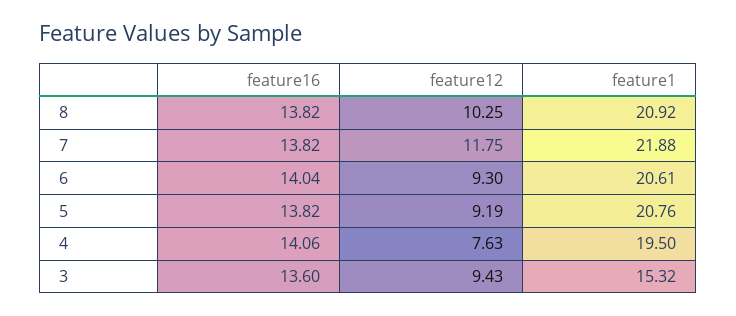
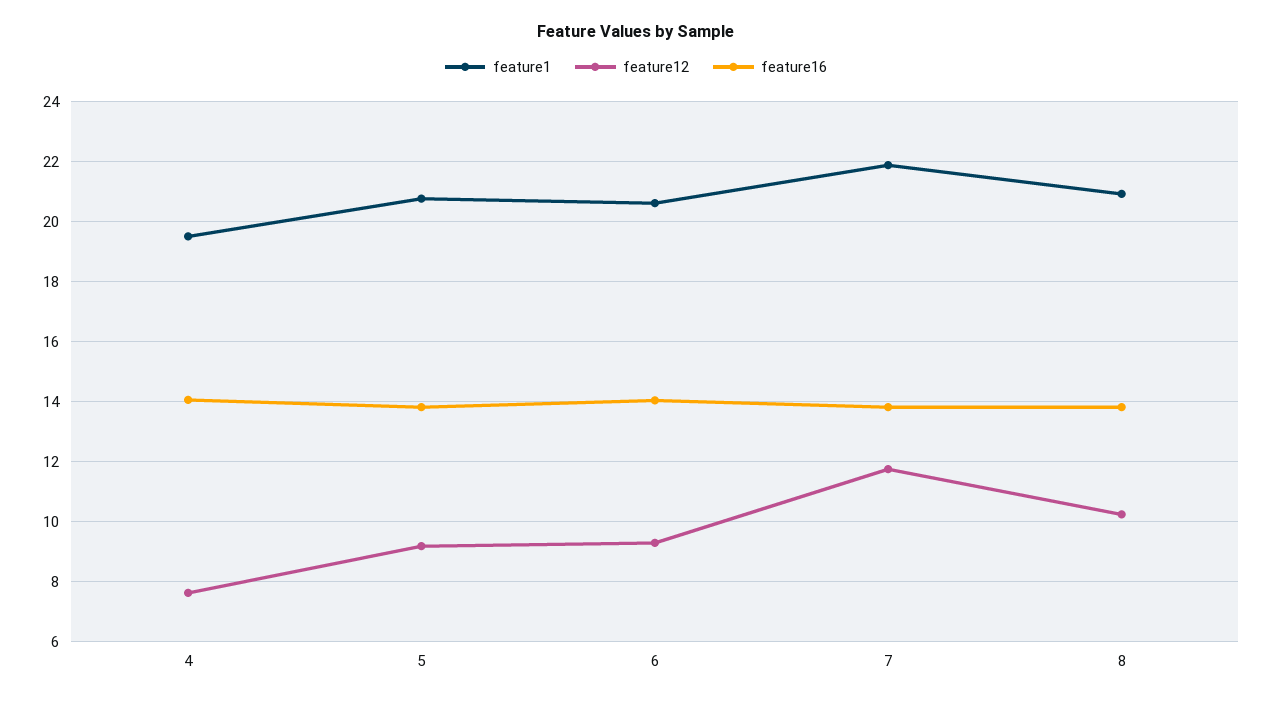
  {
    "feature16": {
      "8": 13.82,
      "7": 13.82,
      "6": 14.04,
      "5": 13.82,
-     "4": 14.06,
+     "4": 14.06
-     "3": 13.6
    },
    "feature12": {
      "8": 10.25,
      "7": 11.75,
      "6": 9.3,
      "5": 9.19,
-     "4": 7.63,
+     "4": 7.63
-     "3": 9.43
    },
    "feature1": {
      "8": 20.92,
      "7": 21.88,
      "6": 20.61,
      "5": 20.76,
-     "4": 19.5,
+     "4": 19.5
-     "3": 15.32
    }
  }

